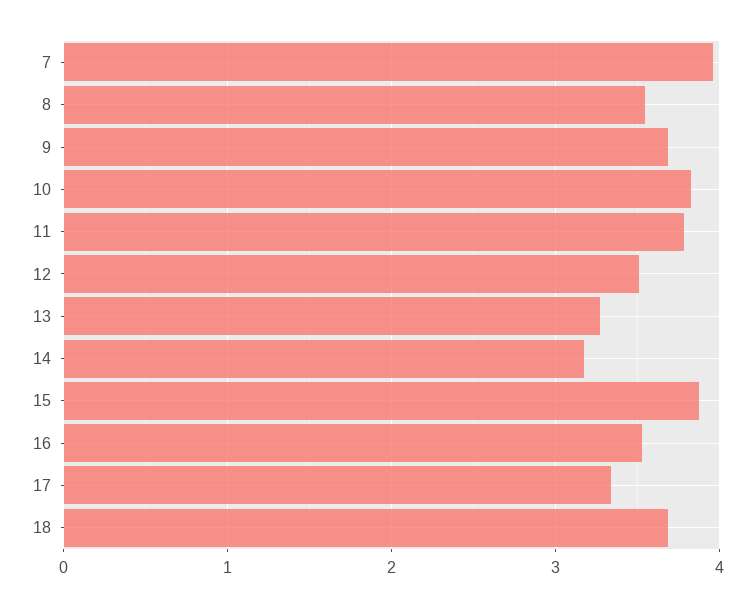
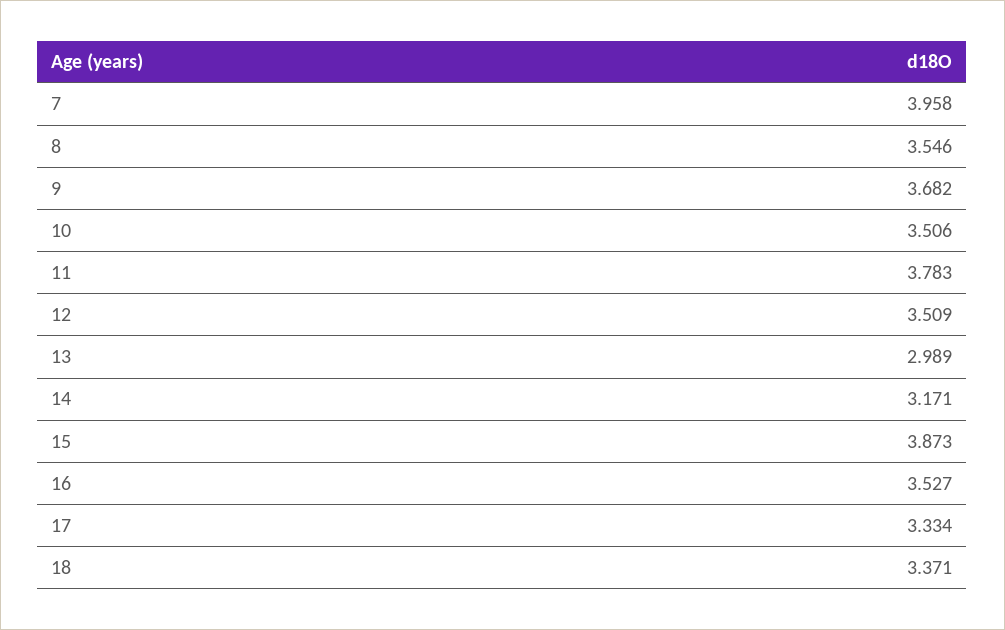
  {
    "7": 3.958,
    "8": 3.546,
    "9": 3.682,
-   "10": 3.8,
+   "10": 3.506,
    "11": 3.783,
    "12": 3.509,
-   "13": 3.3,
+   "13": 2.989,
    "14": 3.171,
    "15": 3.873,
    "16": 3.527,
    "17": 3.334,
-   "18": 3.7
+   "18": 3.371
  }

